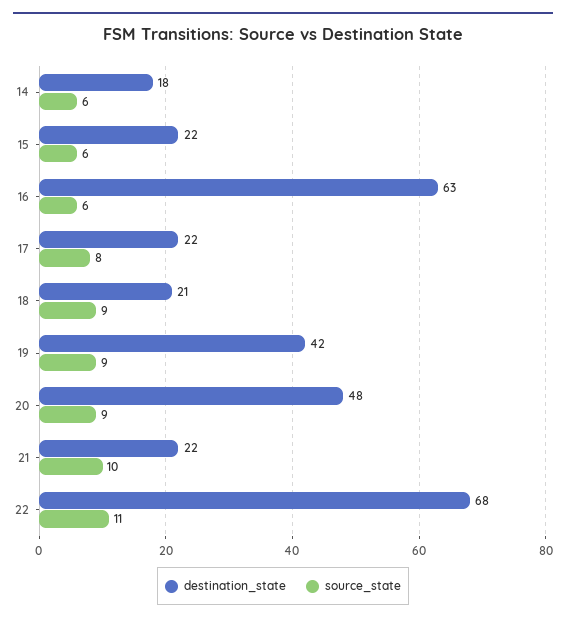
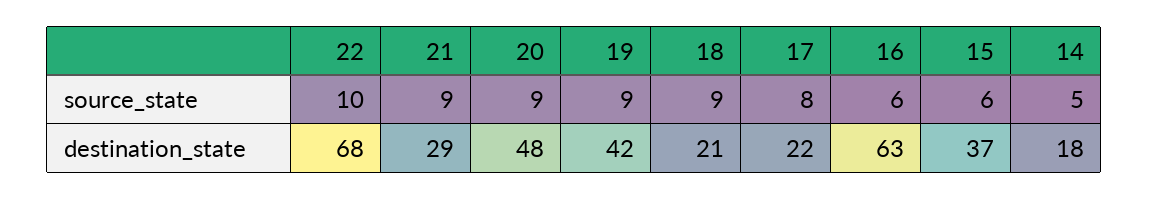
  {
    "destination_state": {
      "14": 18,
-     "15": 22,
+     "15": 37,
      "16": 63,
      "17": 22,
      "18": 21,
      "19": 42,
      "20": 48,
-     "21": 22,
+     "21": 29,
      "22": 68
    },
    "source_state": {
-     "14": 6,
+     "14": 5,
      "15": 6,
      "16": 6,
      "17": 8,
      "18": 9,
      "19": 9,
      "20": 9,
-     "21": 10,
+     "21": 9,
-     "22": 11
+     "22": 10
    }
  }

